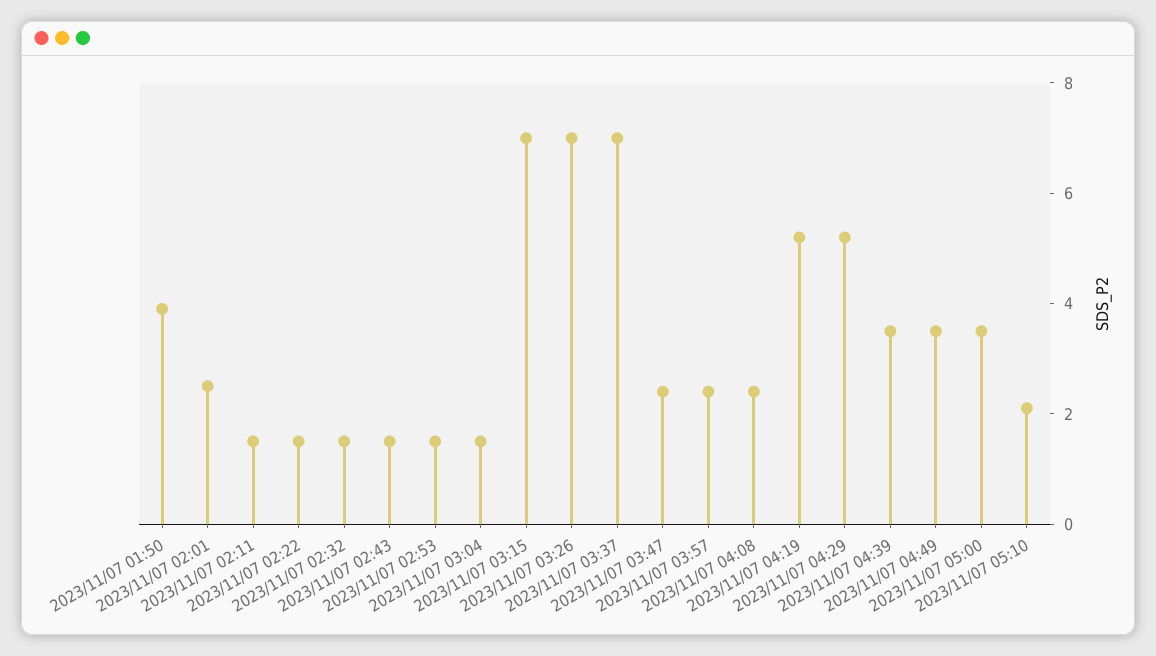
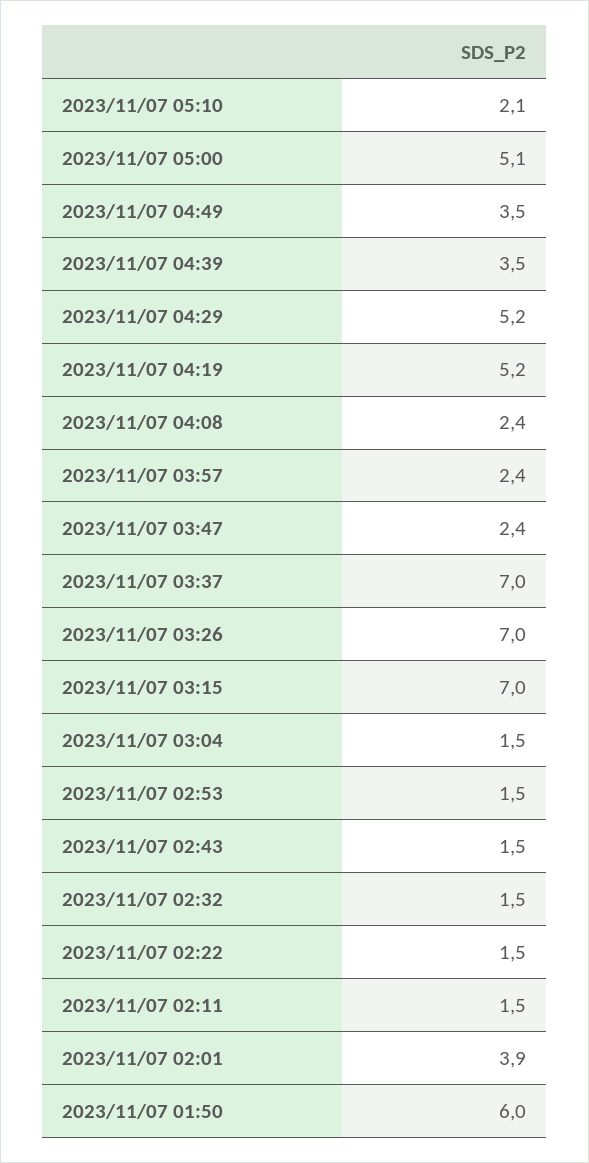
  {
-   "2023/11/07 01:50": 4,
+   "2023/11/07 01:50": 6,
-   "2023/11/07 02:01": 2.5,
+   "2023/11/07 02:01": 3.9,
    "2023/11/07 02:11": 1.5,
    "2023/11/07 02:22": 1.5,
    "2023/11/07 02:32": 1.5,
    "2023/11/07 02:43": 1.5,
    "2023/11/07 02:53": 1.5,
    "2023/11/07 03:04": 1.5,
    "2023/11/07 03:15": 7,
    "2023/11/07 03:26": 7,
    "2023/11/07 03:37": 7,
    "2023/11/07 03:47": 2.4,
    "2023/11/07 03:57": 2.4,
    "2023/11/07 04:08": 2.4,
    "2023/11/07 04:19": 5.2,
    "2023/11/07 04:29": 5.2,
    "2023/11/07 04:39": 3.5,
    "2023/11/07 04:49": 3.5,
-   "2023/11/07 05:00": 3.5,
+   "2023/11/07 05:00": 5.1,
    "2023/11/07 05:10": 2.1
  }

